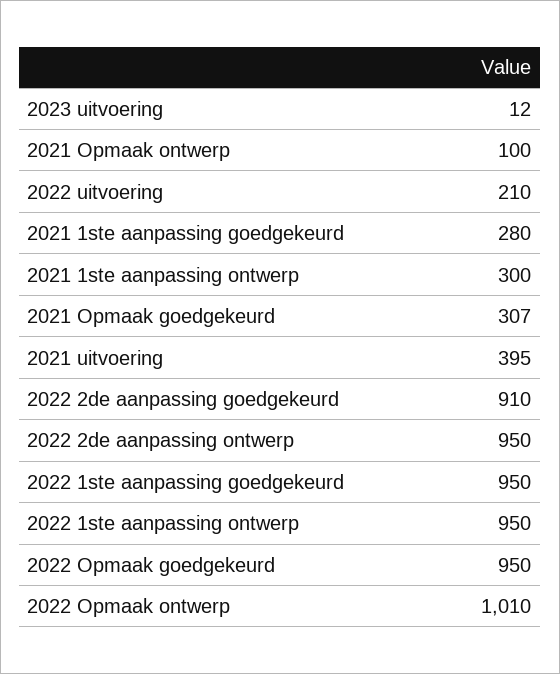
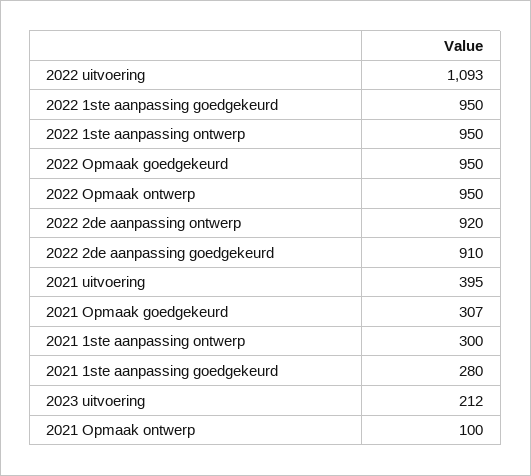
  {
-   "2023 uitvoering": 12,
+   "2023 uitvoering": 212,
    "2021 Opmaak ontwerp": 100,
-   "2022 uitvoering": 210,
+   "2022 uitvoering": 1093,
    "2021 1ste aanpassing goedgekeurd": 280,
    "2021 1ste aanpassing ontwerp": 300,
    "2021 Opmaak goedgekeurd": 307,
    "2021 uitvoering": 395,
    "2022 2de aanpassing goedgekeurd": 910,
-   "2022 2de aanpassing ontwerp": 950,
+   "2022 2de aanpassing ontwerp": 920,
    "2022 1ste aanpassing goedgekeurd": 950,
    "2022 1ste aanpassing ontwerp": 950,
    "2022 Opmaak goedgekeurd": 950,
-   "2022 Opmaak ontwerp": 1010
+   "2022 Opmaak ontwerp": 950
  }

